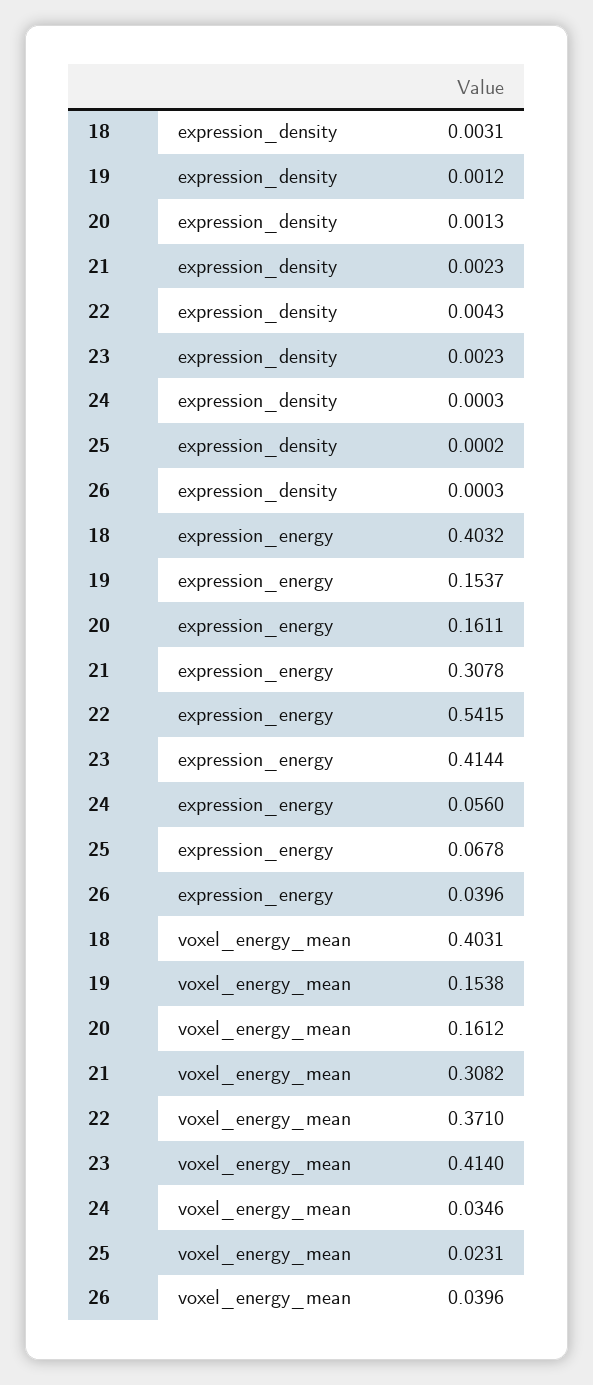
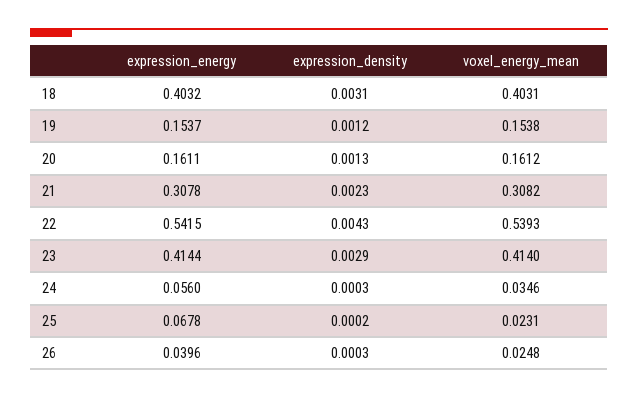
  {
    "18": {
      "expression_density": 0.0031,
      "expression_energy": 0.4032,
      "voxel_energy_mean": 0.4031
    },
    "19": {
      "expression_density": 0.0012,
      "expression_energy": 0.1537,
      "voxel_energy_mean": 0.1538
    },
    "20": {
      "expression_density": 0.0013,
      "expression_energy": 0.1611,
      "voxel_energy_mean": 0.1612
    },
    "21": {
      "expression_density": 0.0023,
      "expression_energy": 0.3078,
      "voxel_energy_mean": 0.3082
    },
    "22": {
      "expression_density": 0.0043,
      "expression_energy": 0.5415,
-     "voxel_energy_mean": 0.371
+     "voxel_energy_mean": 0.5393
    },
    "23": {
-     "expression_density": 0.0023,
+     "expression_density": 0.0029,
      "expression_energy": 0.4144,
      "voxel_energy_mean": 0.414
    },
    "24": {
      "expression_density": 0.0003,
      "expression_energy": 0.056,
      "voxel_energy_mean": 0.0346
    },
    "25": {
      "expression_density": 0.0002,
      "expression_energy": 0.0678,
      "voxel_energy_mean": 0.0231
    },
    "26": {
      "expression_density": 0.0003,
      "expression_energy": 0.0396,
-     "voxel_energy_mean": 0.0396
+     "voxel_energy_mean": 0.0248
    }
  }

